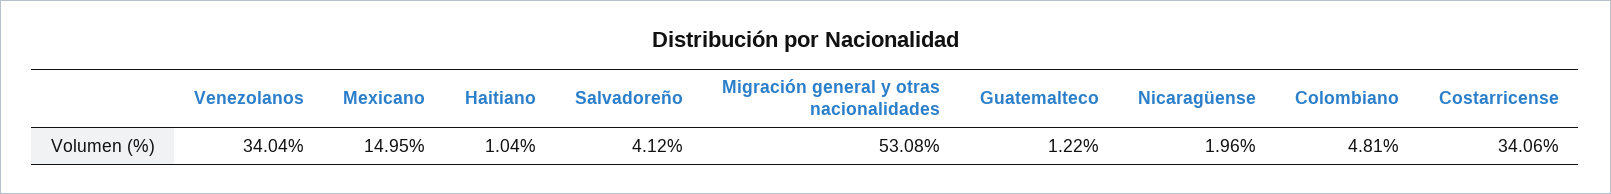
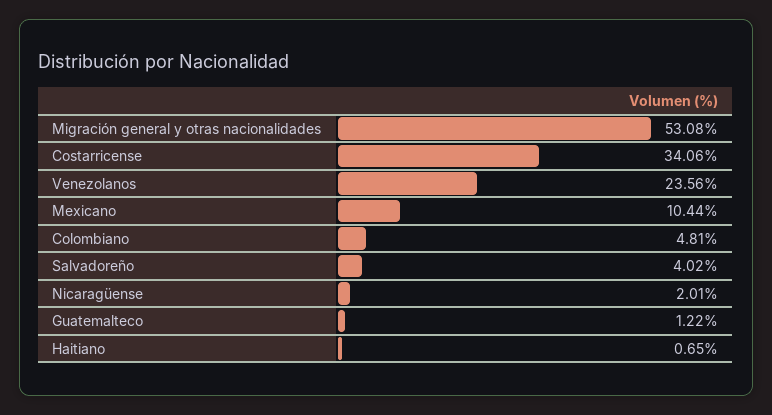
  {
-   "Venezolanos": 34.04,
+   "Venezolanos": 23.56,
-   "Mexicano": 14.95,
+   "Mexicano": 10.44,
-   "Haitiano": 1.04,
+   "Haitiano": 0.65,
-   "Salvadoreño": 4.12,
+   "Salvadoreño": 4.02,
    "Migración general y otras nacionalidades": 53.08,
    "Guatemalteco": 1.22,
-   "Nicaragüense": 1.96,
+   "Nicaragüense": 2.01,
    "Colombiano": 4.81,
    "Costarricense": 34.06
  }

